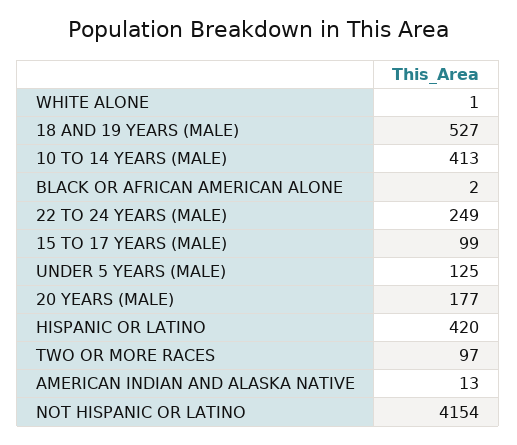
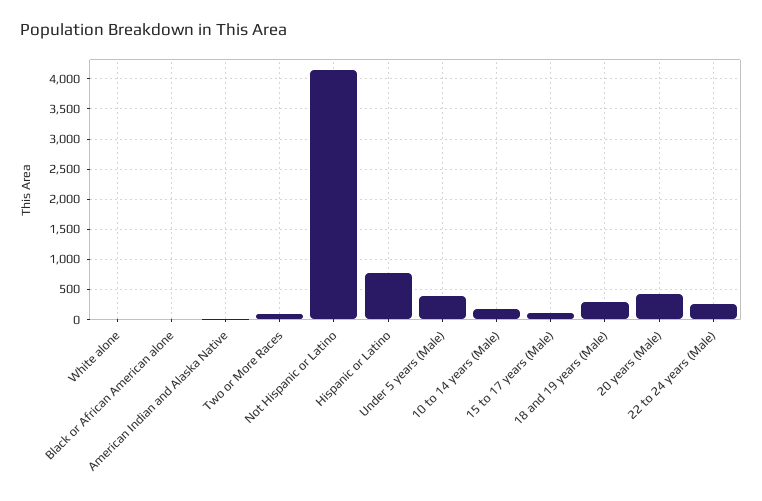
  {
    "WHITE ALONE": 1,
-   "18 AND 19 YEARS (MALE)": 527,
+   "18 AND 19 YEARS (MALE)": 300,
-   "10 TO 14 YEARS (MALE)": 413,
+   "10 TO 14 YEARS (MALE)": 200,
    "BLACK OR AFRICAN AMERICAN ALONE": 2,
    "22 TO 24 YEARS (MALE)": 249,
    "15 TO 17 YEARS (MALE)": 99,
-   "UNDER 5 YEARS (MALE)": 125,
+   "UNDER 5 YEARS (MALE)": 400,
-   "20 YEARS (MALE)": 177,
+   "20 YEARS (MALE)": 400,
-   "HISPANIC OR LATINO": 420,
+   "HISPANIC OR LATINO": 800,
    "TWO OR MORE RACES": 97,
    "AMERICAN INDIAN AND ALASKA NATIVE": 13,
    "NOT HISPANIC OR LATINO": 4154
  }

